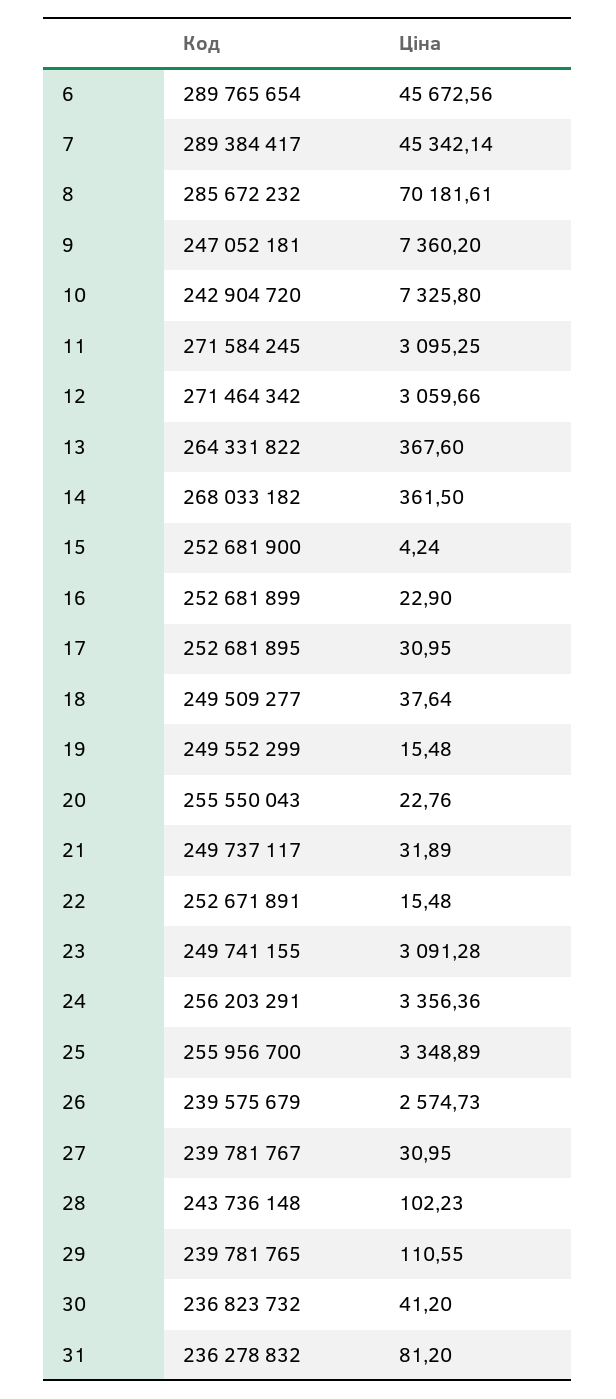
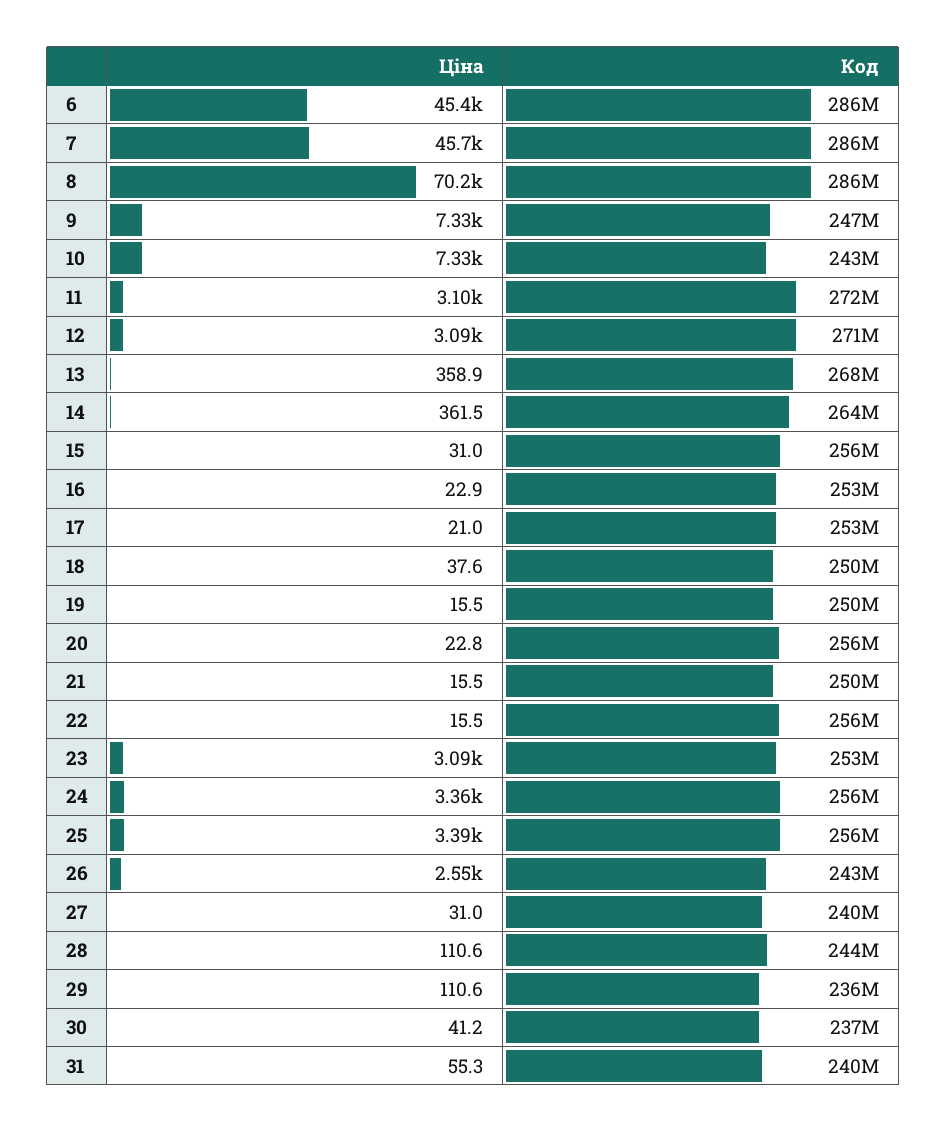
  {
    "Код": {
-     "6": 289765654,
+     "6": 286000000,
-     "7": 289384417,
+     "7": 286000000,
      "8": 285672232,
      "9": 247052181,
      "10": 242904720,
      "11": 271584245,
      "12": 271464342,
-     "13": 264331822,
+     "13": 268000000,
-     "14": 268033182,
+     "14": 264000000,
-     "15": 252681900,
+     "15": 256000000,
      "16": 252681899,
      "17": 252681895,
      "18": 249509277,
      "19": 249552299,
      "20": 255550043,
      "21": 249737117,
-     "22": 252671891,
+     "22": 256000000,
-     "23": 249741155,
+     "23": 253000000,
      "24": 256203291,
      "25": 255956700,
-     "26": 239575679,
+     "26": 243000000,
      "27": 239781767,
      "28": 243736148,
-     "29": 239781765,
+     "29": 236000000,
      "30": 236823732,
-     "31": 236278832
+     "31": 240000000
    },
    "Ціна": {
-     "6": 45672.56,
+     "6": 45400,
-     "7": 45342.14,
+     "7": 45700,
      "8": 70181.61,
-     "9": 7360.2,
+     "9": 7330,
      "10": 7325.8,
      "11": 3095.25,
-     "12": 3059.66,
+     "12": 3090,
-     "13": 367.6,
+     "13": 358.9,
      "14": 361.5,
-     "15": 4.24,
+     "15": 31,
      "16": 22.9,
-     "17": 30.95,
+     "17": 21,
      "18": 37.64,
      "19": 15.48,
      "20": 22.76,
-     "21": 31.89,
+     "21": 15.5,
      "22": 15.48,
      "23": 3091.28,
      "24": 3356.36,
-     "25": 3348.89,
+     "25": 3390,
-     "26": 2574.73,
+     "26": 2550,
      "27": 30.95,
-     "28": 102.23,
+     "28": 110.6,
      "29": 110.55,
      "30": 41.2,
-     "31": 81.2
+     "31": 55.3
    }
  }

